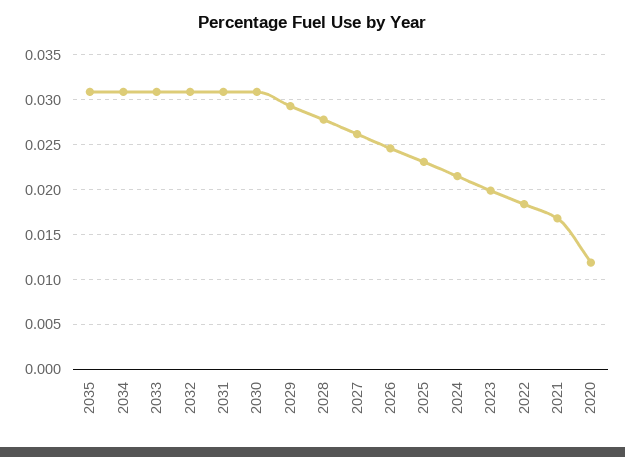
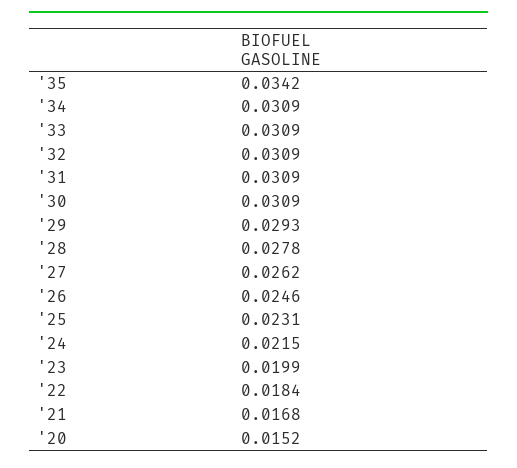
  {
-   "2035": 0.031,
+   "2035": 0.0342,
    "2034": 0.0309,
    "2033": 0.0309,
    "2032": 0.0309,
    "2031": 0.0309,
    "2030": 0.0309,
    "2029": 0.0293,
    "2028": 0.0278,
    "2027": 0.0262,
    "2026": 0.0246,
    "2025": 0.0231,
    "2024": 0.0215,
    "2023": 0.0199,
    "2022": 0.0184,
    "2021": 0.0168,
-   "2020": 0.012
+   "2020": 0.0152
  }

